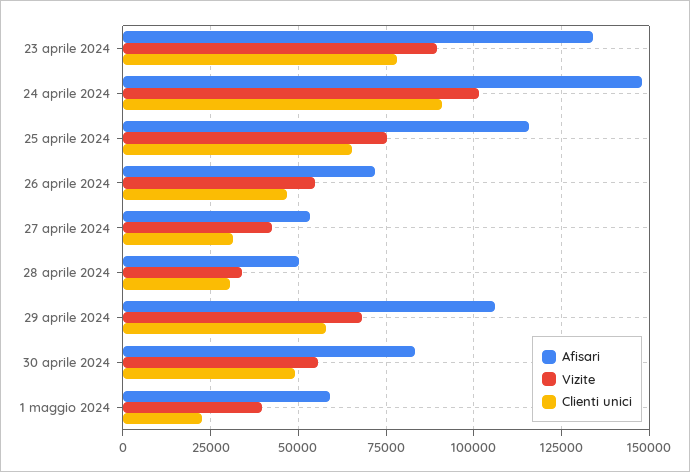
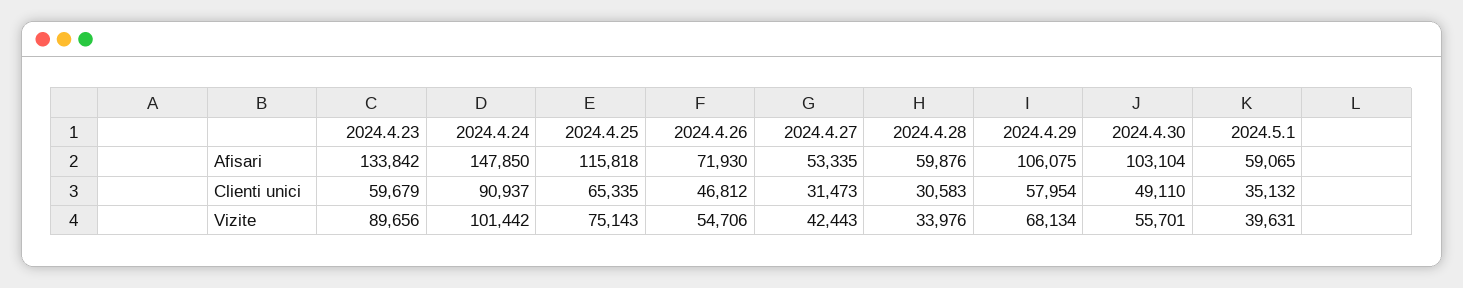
  {
    "Afisari": {
      "23 aprile 2024": 133842,
      "24 aprile 2024": 147850,
      "25 aprile 2024": 115818,
      "26 aprile 2024": 71930,
      "27 aprile 2024": 53335,
-     "28 aprile 2024": 50000,
+     "28 aprile 2024": 59876,
      "29 aprile 2024": 106075,
-     "30 aprile 2024": 82500,
+     "30 aprile 2024": 103104,
      "1 maggio 2024": 59065
    },
    "Vizite": {
      "23 aprile 2024": 89656,
      "24 aprile 2024": 101442,
      "25 aprile 2024": 75143,
      "26 aprile 2024": 54706,
      "27 aprile 2024": 42443,
      "28 aprile 2024": 33976,
      "29 aprile 2024": 68134,
      "30 aprile 2024": 55701,
      "1 maggio 2024": 39631
    },
    "Clienti unici": {
-     "23 aprile 2024": 77500,
+     "23 aprile 2024": 59679,
      "24 aprile 2024": 90937,
      "25 aprile 2024": 65335,
      "26 aprile 2024": 46812,
      "27 aprile 2024": 31473,
      "28 aprile 2024": 30583,
      "29 aprile 2024": 57954,
      "30 aprile 2024": 49110,
-     "1 maggio 2024": 22500
+     "1 maggio 2024": 35132
    }
  }

